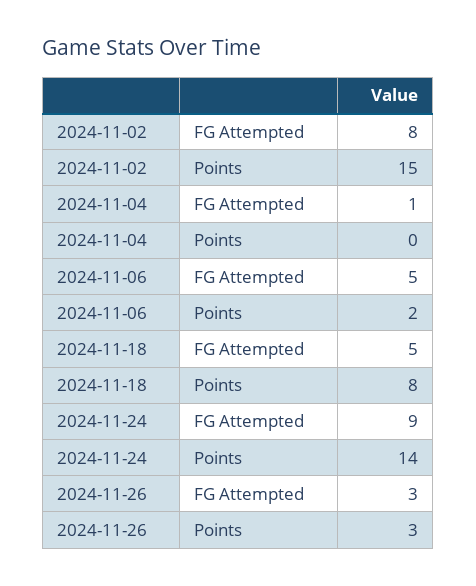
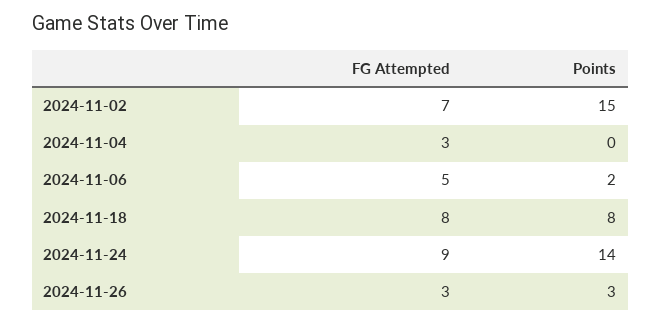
  {
    "2024-11-02": {
-     "FG Attempted": 8,
+     "FG Attempted": 7,
      "Points": 15
    },
    "2024-11-04": {
-     "FG Attempted": 1,
+     "FG Attempted": 3,
      "Points": 0
    },
    "2024-11-06": {
      "FG Attempted": 5,
      "Points": 2
    },
    "2024-11-18": {
-     "FG Attempted": 5,
+     "FG Attempted": 8,
      "Points": 8
    },
    "2024-11-24": {
      "FG Attempted": 9,
      "Points": 14
    },
    "2024-11-26": {
      "FG Attempted": 3,
      "Points": 3
    }
  }

